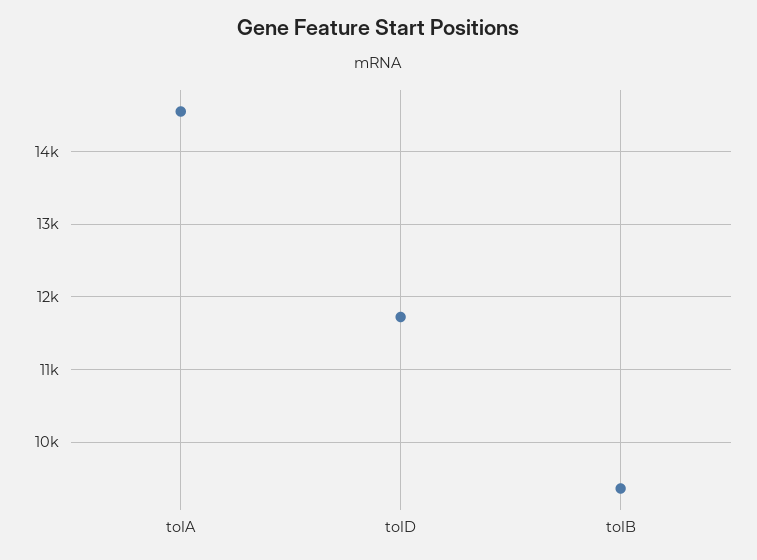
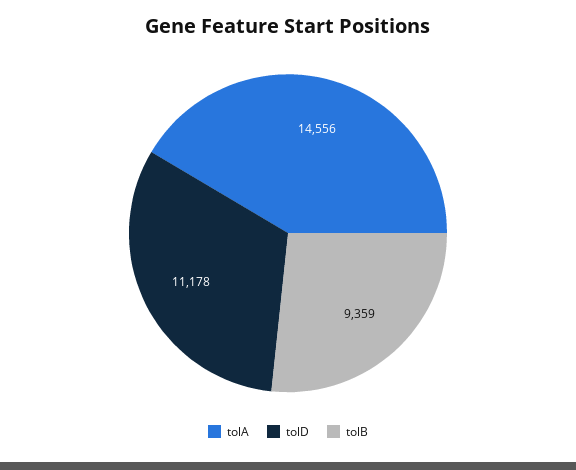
  {
    "tolA": 14556,
-   "tolD": 11700,
+   "tolD": 11178,
    "tolB": 9359
  }

